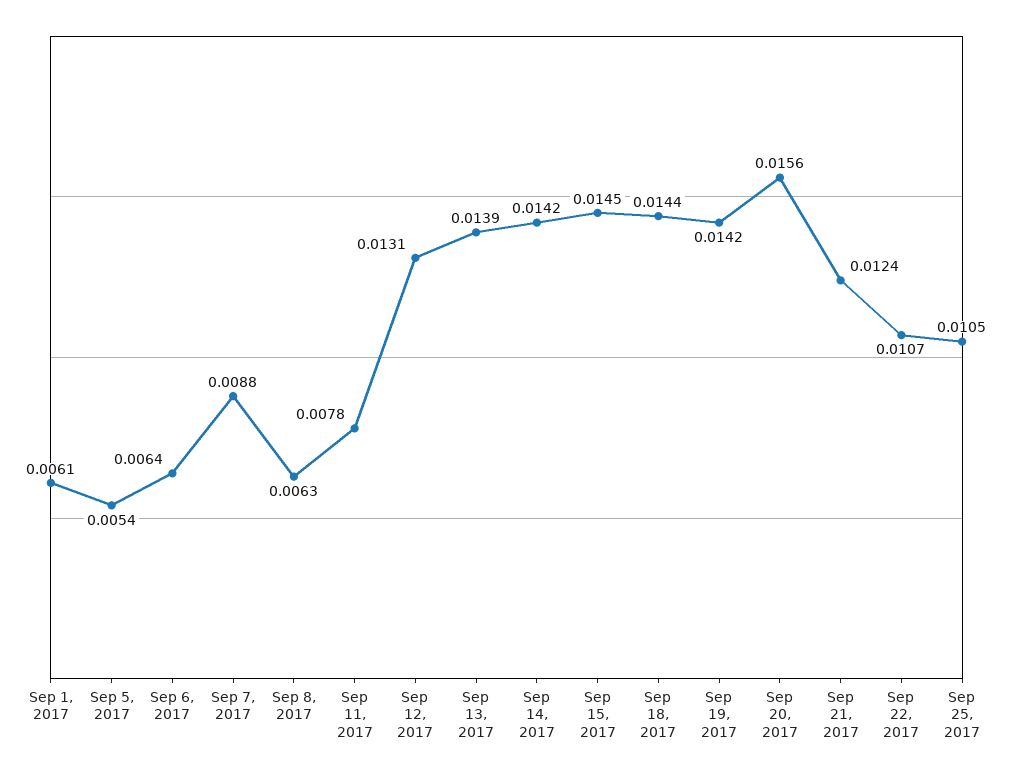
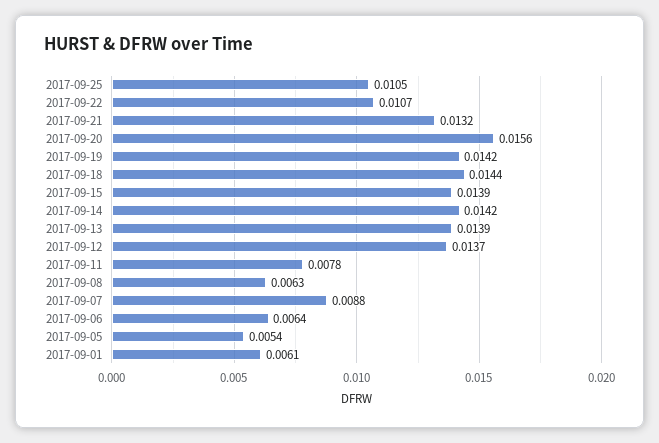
  {
    "Sep 1, 2017": 0.0061,
    "Sep 5, 2017": 0.0054,
    "Sep 6, 2017": 0.0064,
    "Sep 7, 2017": 0.0088,
    "Sep 8, 2017": 0.0063,
    "Sep 11, 2017": 0.0078,
-   "Sep 12, 2017": 0.0131,
+   "Sep 12, 2017": 0.0137,
    "Sep 13, 2017": 0.0139,
    "Sep 14, 2017": 0.0142,
-   "Sep 15, 2017": 0.0145,
+   "Sep 15, 2017": 0.0139,
    "Sep 18, 2017": 0.0144,
    "Sep 19, 2017": 0.0142,
    "Sep 20, 2017": 0.0156,
-   "Sep 21, 2017": 0.0124,
+   "Sep 21, 2017": 0.0132,
    "Sep 22, 2017": 0.0107,
    "Sep 25, 2017": 0.0105
  }

